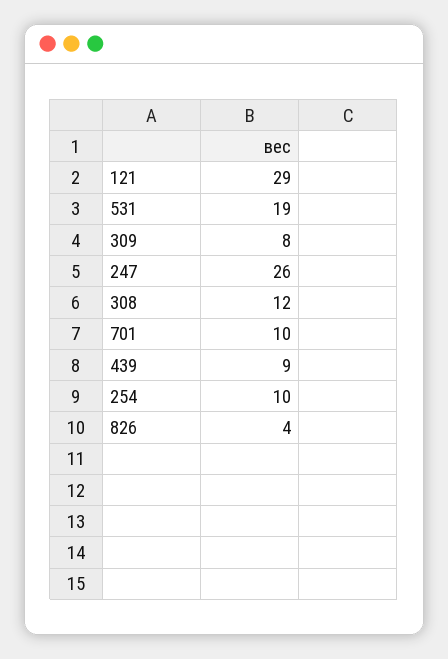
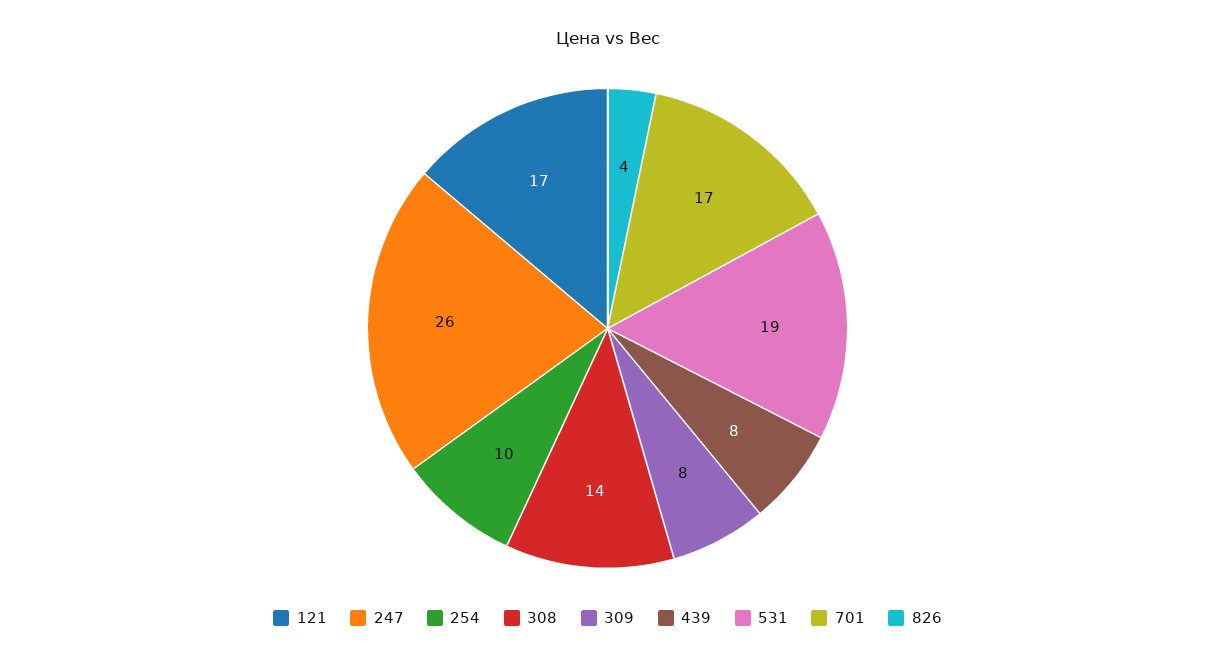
  {
-   "121": 29,
+   "121": 17,
    "531": 19,
    "309": 8,
    "247": 26,
-   "308": 12,
+   "308": 14,
-   "701": 10,
+   "701": 17,
-   "439": 9,
+   "439": 8,
    "254": 10,
    "826": 4
  }

